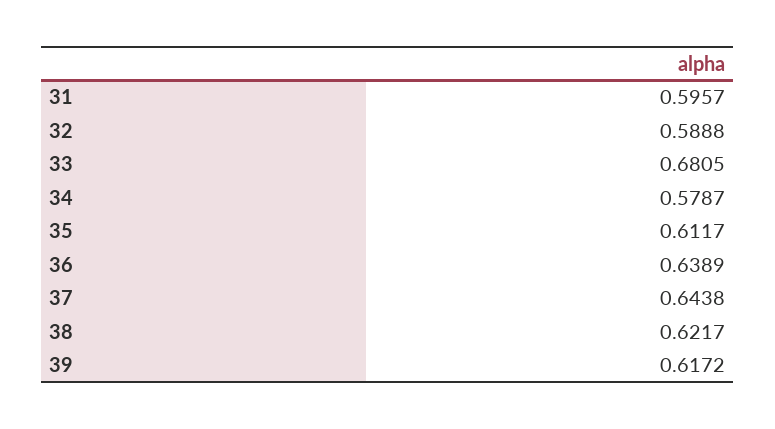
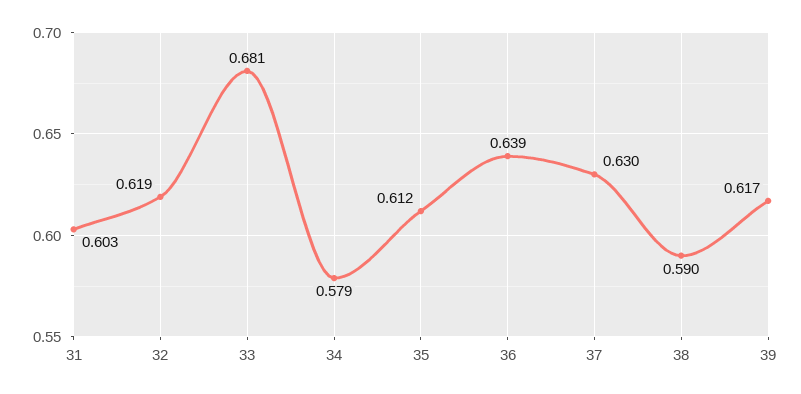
  {
-   "31": 0.5957,
+   "31": 0.603,
-   "32": 0.5888,
+   "32": 0.619,
    "33": 0.6805,
    "34": 0.5787,
    "35": 0.6117,
    "36": 0.6389,
-   "37": 0.6438,
+   "37": 0.63,
-   "38": 0.6217,
+   "38": 0.59,
    "39": 0.6172
  }

